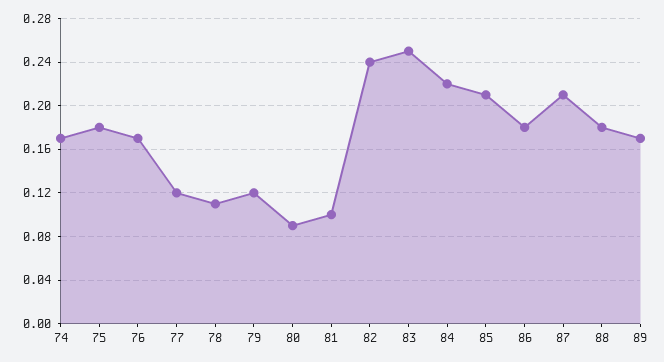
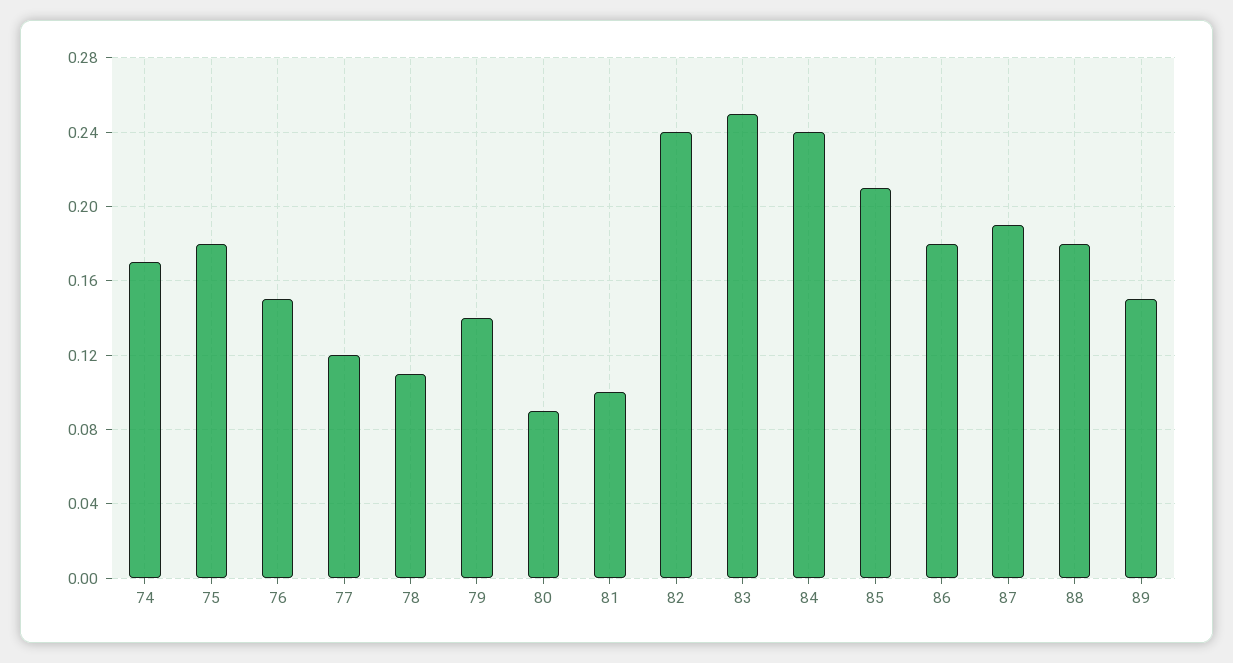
  {
    "74": 0.17,
    "75": 0.18,
-   "76": 0.17,
+   "76": 0.15,
    "77": 0.12,
    "78": 0.11,
-   "79": 0.12,
+   "79": 0.14,
    "80": 0.09,
    "81": 0.1,
    "82": 0.24,
    "83": 0.25,
-   "84": 0.22,
+   "84": 0.24,
    "85": 0.21,
    "86": 0.18,
-   "87": 0.21,
+   "87": 0.19,
    "88": 0.18,
-   "89": 0.17
+   "89": 0.15
  }

